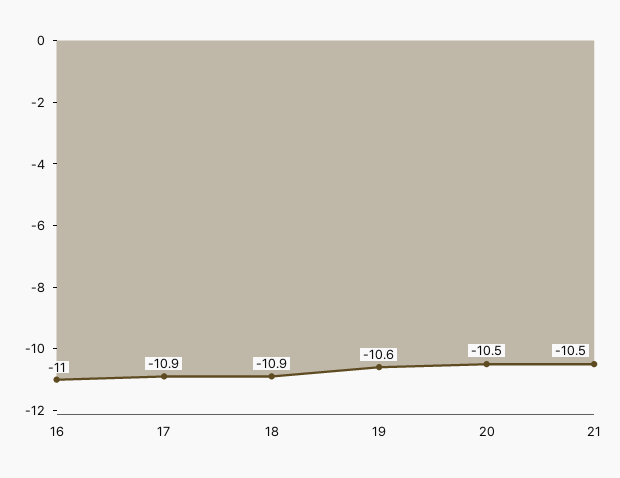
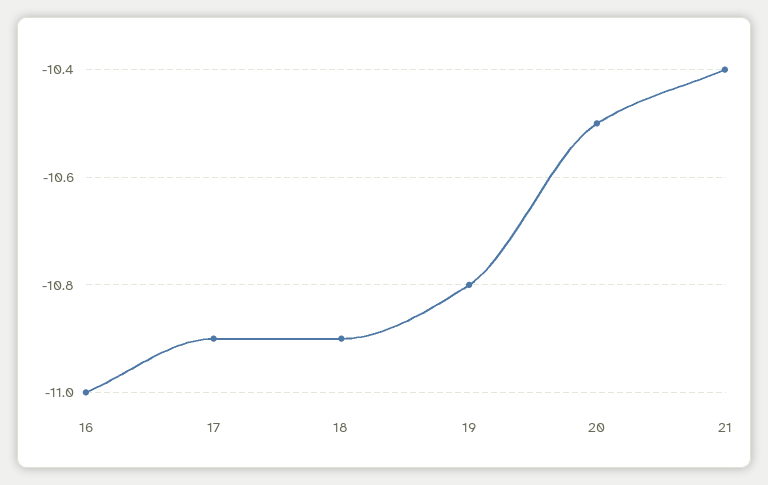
  {
    "16": -11,
    "17": -10.9,
    "18": -10.9,
-   "19": -10.6,
+   "19": -10.8,
    "20": -10.5,
-   "21": -10.5
+   "21": -10.4
  }

